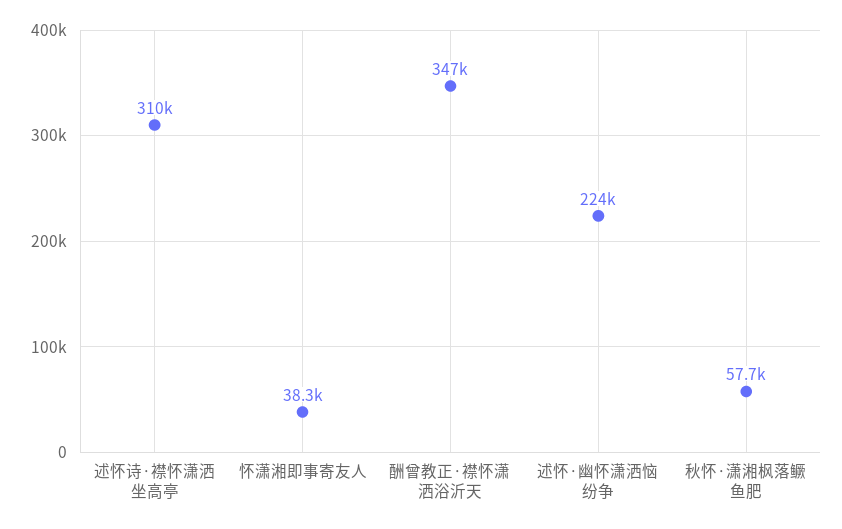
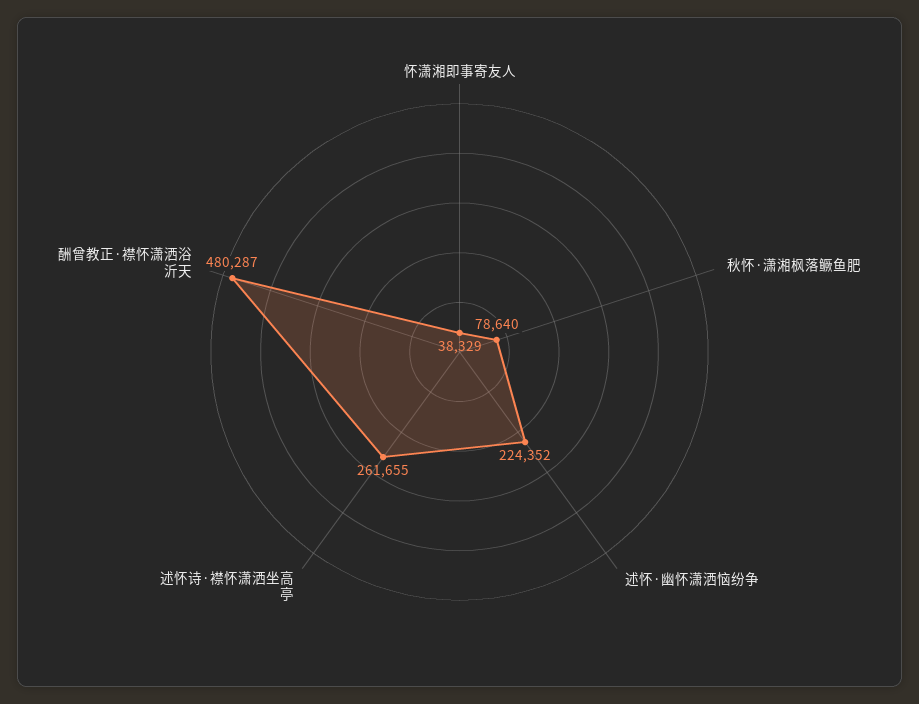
  {
-   "述怀诗·襟怀潇洒坐高亭": 310000,
+   "述怀诗·襟怀潇洒坐高亭": 261655,
    "怀潇湘即事寄友人": 38329,
-   "酬曾教正·襟怀潇洒浴沂天": 347000,
+   "酬曾教正·襟怀潇洒浴沂天": 480287,
    "述怀·幽怀潇洒恼纷争": 224352,
-   "秋怀·潇湘枫落鳜鱼肥": 57700
+   "秋怀·潇湘枫落鳜鱼肥": 78640
  }

